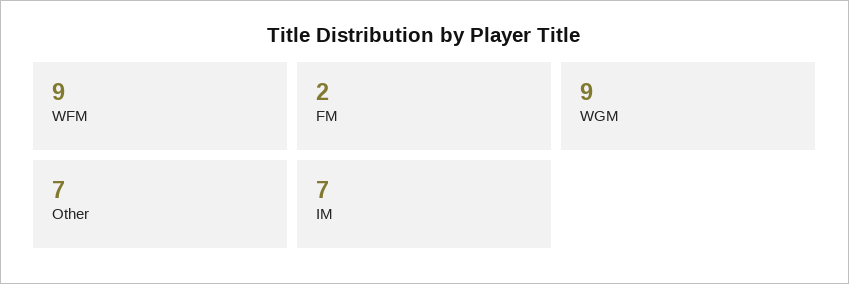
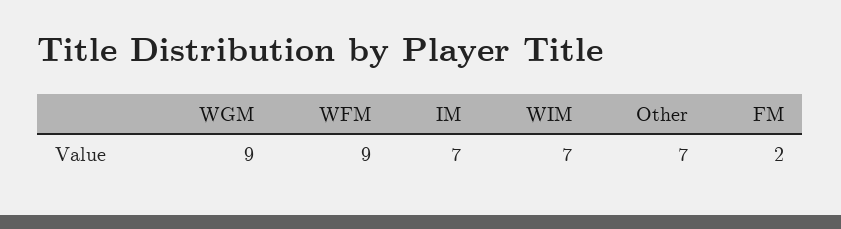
  {
    "WFM": 9,
    "FM": 2,
    "WGM": 9,
    "Other": 7,
-   "IM": 7
+   "IM": 7,
+   "WIM": 7
  }

